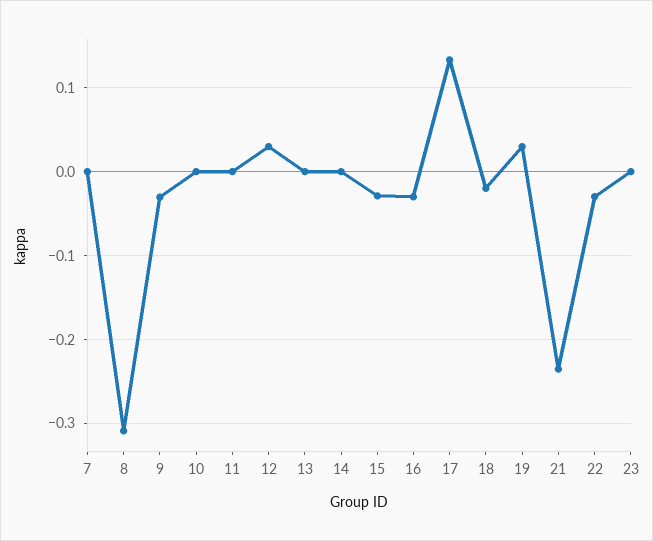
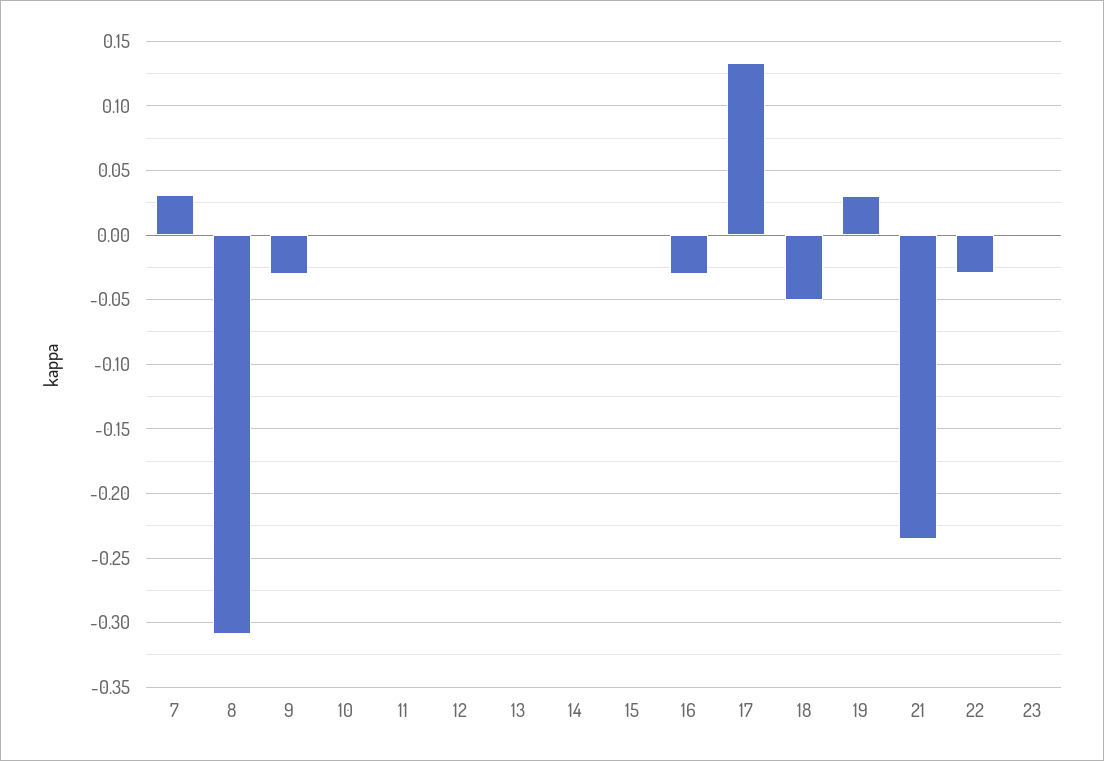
  {
-   "7": 0,
+   "7": 0.03,
    "8": -0.31,
    "9": -0.03,
    "10": 0,
    "11": 0,
-   "12": 0.03,
+   "12": 0,
    "13": 0,
    "14": 0,
-   "15": -0.03,
+   "15": 0,
    "16": -0.03,
    "17": 0.135,
-   "18": -0.02,
+   "18": -0.05,
    "19": 0.03,
    "21": -0.235,
    "22": -0.03,
    "23": 0
  }

